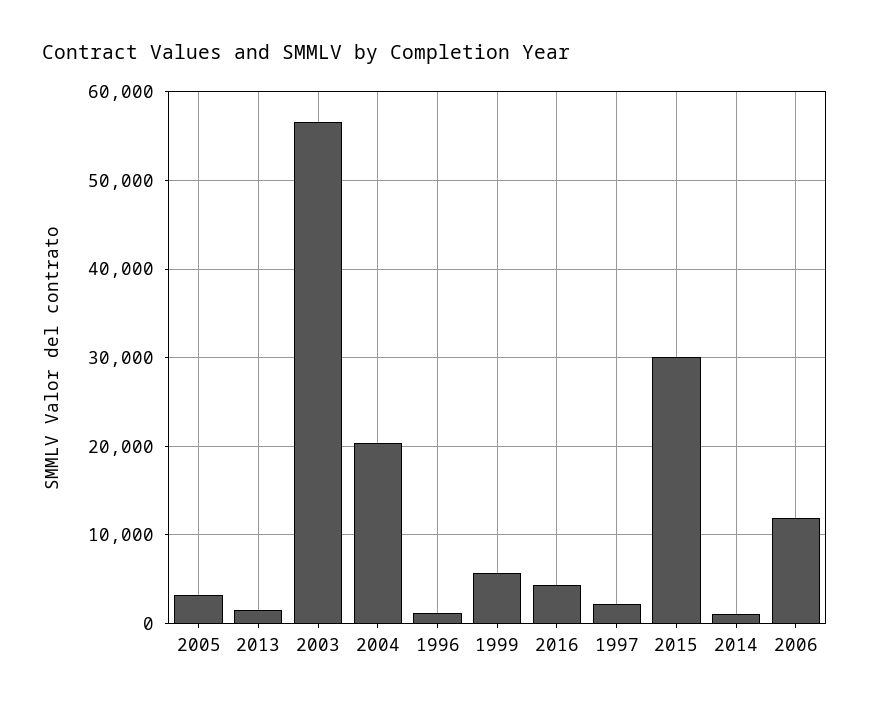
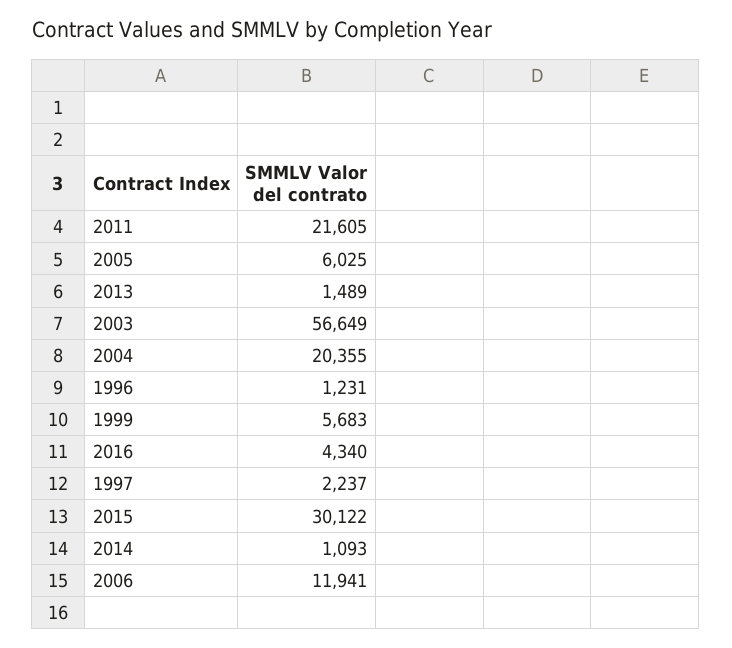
  {
-   "2005": 3000,
+   "2005": 6025,
    "2013": 1489,
    "2003": 56649,
    "2004": 20355,
    "1996": 1231,
    "1999": 5683,
    "2016": 4340,
    "1997": 2237,
    "2015": 30122,
    "2014": 1093,
-   "2006": 11941
+   "2006": 11941,
+   "2011": 21605
  }

